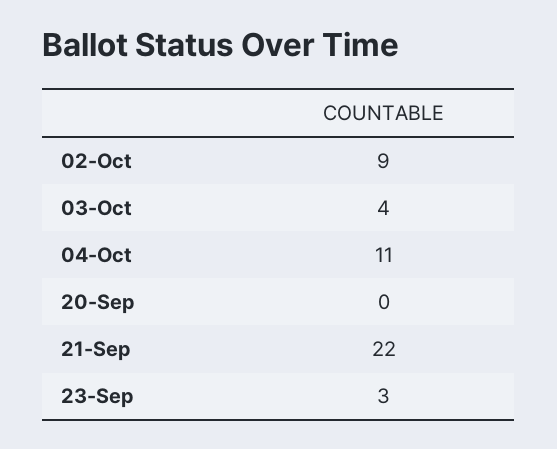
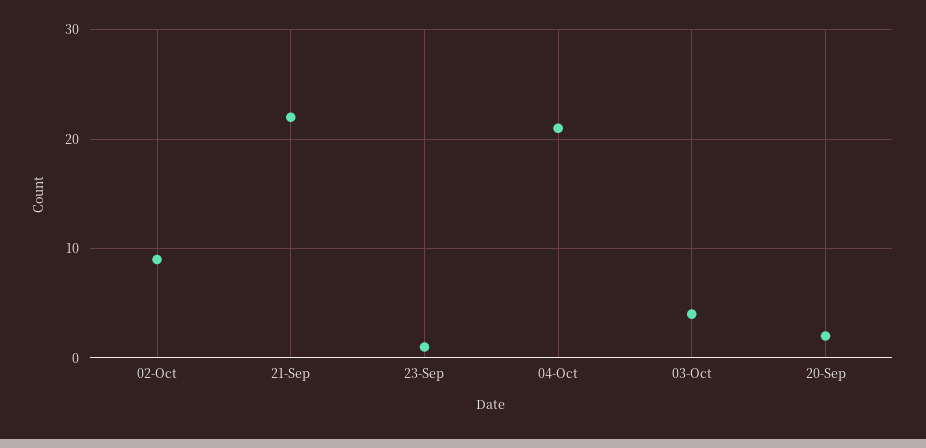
  {
    "02-Oct": 9,
    "03-Oct": 4,
-   "04-Oct": 11,
+   "04-Oct": 21,
-   "20-Sep": 0,
+   "20-Sep": 2,
    "21-Sep": 22,
-   "23-Sep": 3
+   "23-Sep": 1
  }

